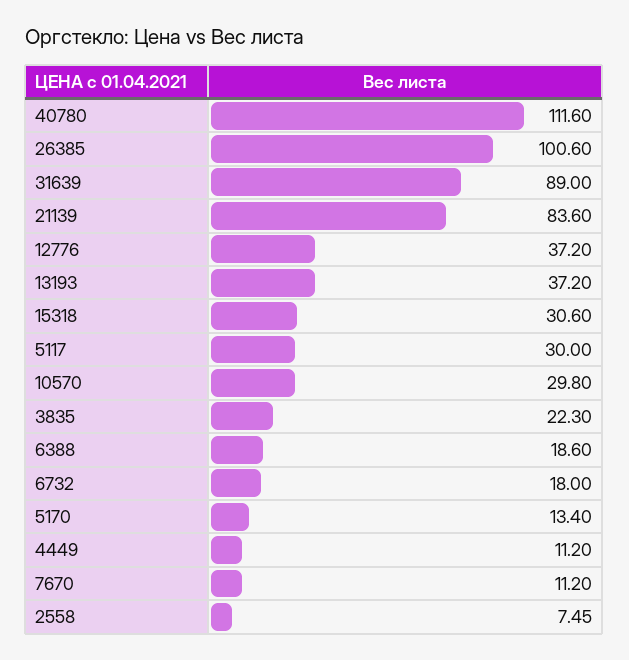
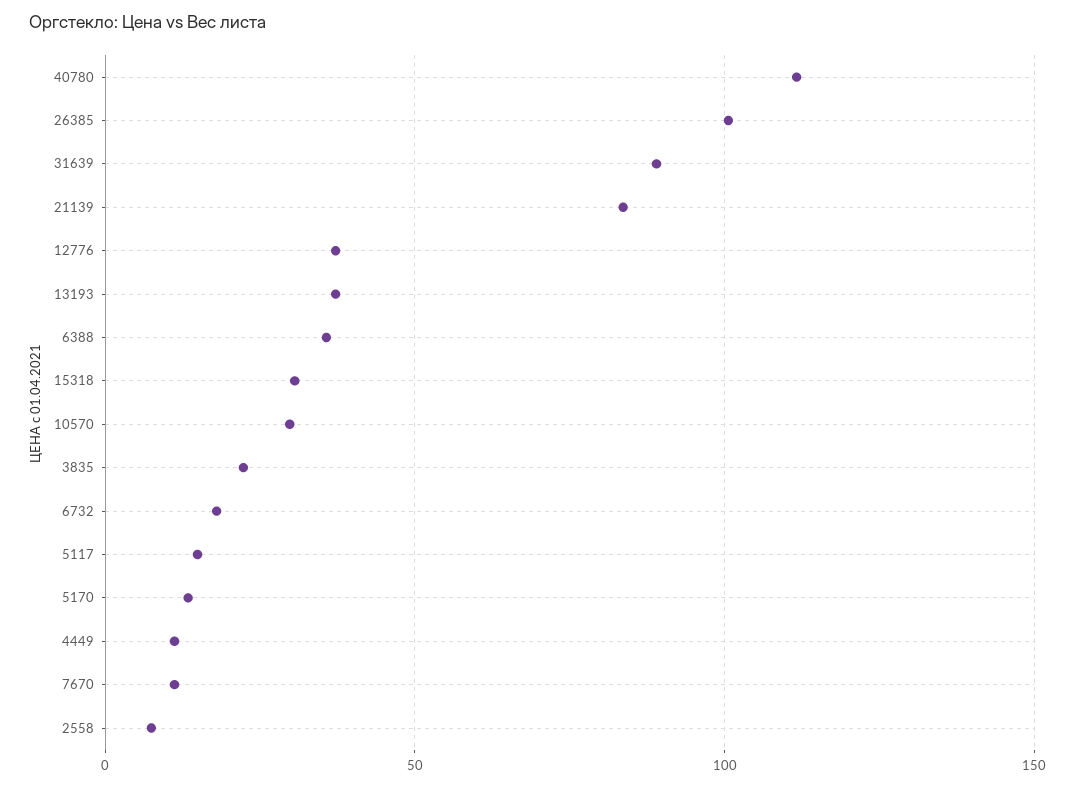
  {
    "40780": 111.6,
    "26385": 100.6,
    "31639": 89,
    "21139": 83.6,
    "12776": 37.2,
    "13193": 37.2,
    "15318": 30.6,
-   "5117": 30,
+   "5117": 15,
    "10570": 29.8,
    "3835": 22.3,
-   "6388": 18.6,
+   "6388": 35,
    "6732": 18,
    "5170": 13.4,
    "4449": 11.2,
    "7670": 11.2,
    "2558": 7.45
  }

